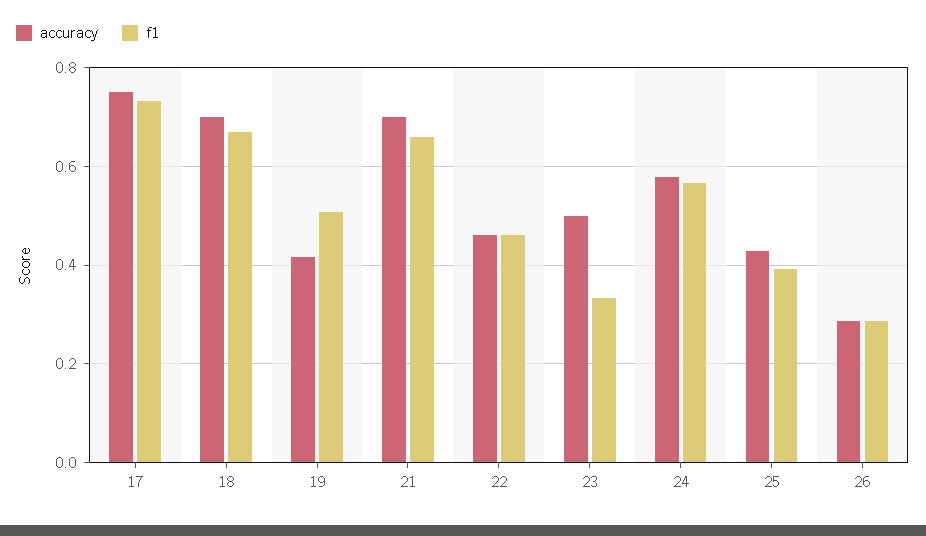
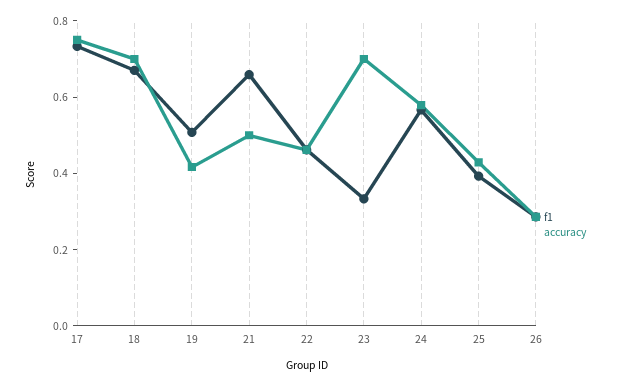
  {
    "accuracy": {
      "17": 0.76,
      "18": 0.7,
      "19": 0.42,
-     "21": 0.7,
+     "21": 0.5,
      "22": 0.46,
-     "23": 0.5,
+     "23": 0.7,
      "24": 0.58,
      "25": 0.42,
      "26": 0.28
    },
    "f1": {
      "17": 0.74,
      "18": 0.68,
      "19": 0.5,
      "21": 0.66,
      "22": 0.46,
      "23": 0.34,
      "24": 0.56,
      "25": 0.4,
      "26": 0.28
    }
  }

